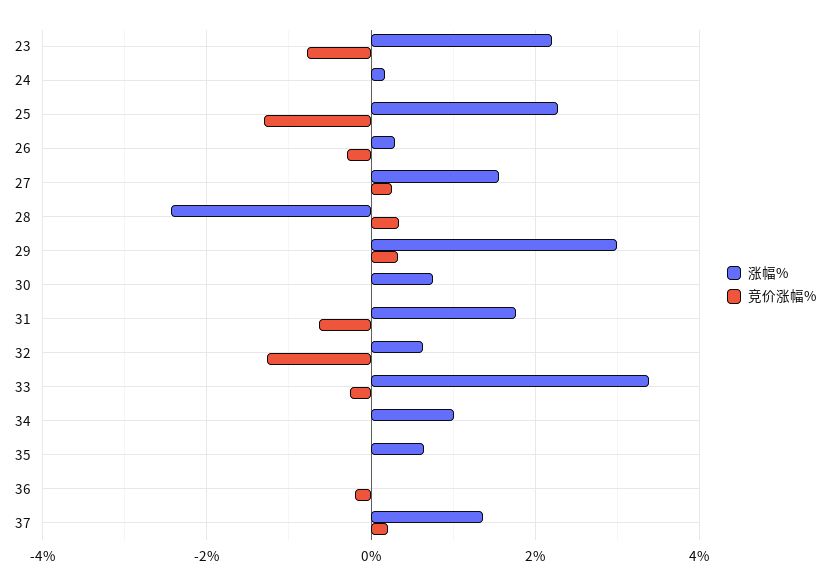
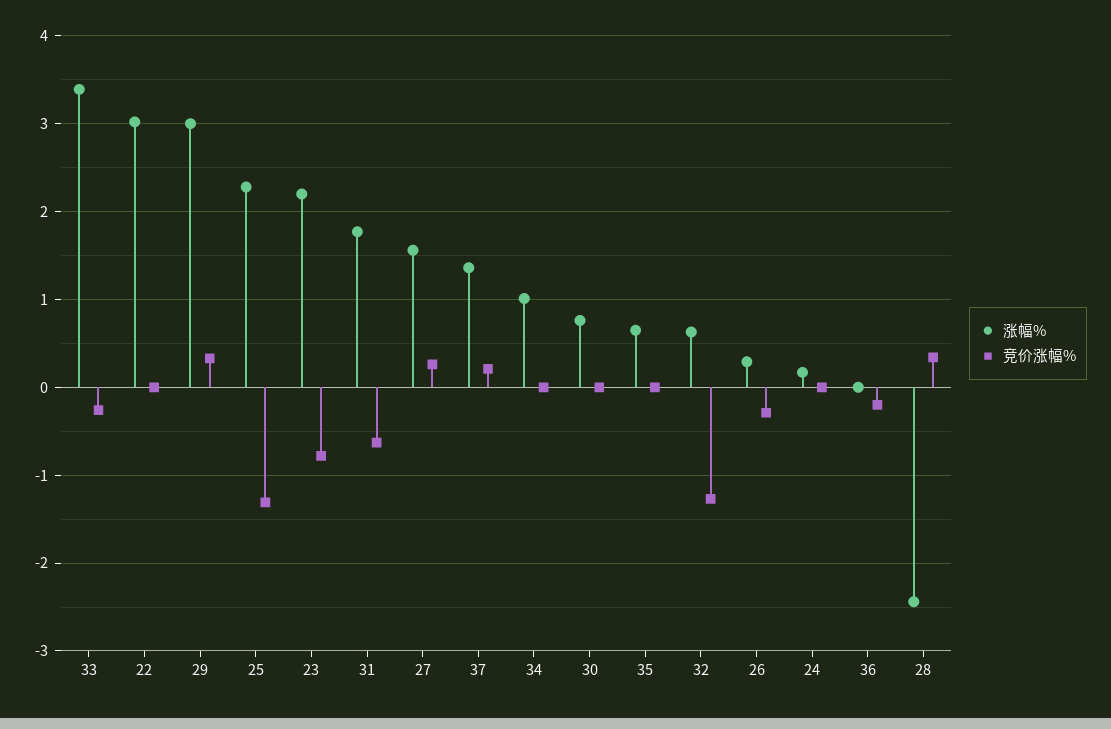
  {
    "涨幅%": {
      "23": 2.2,
      "24": 0.2,
      "25": 2.3,
      "26": 0.3,
      "27": 1.6,
      "28": -2.4,
      "29": 3,
      "30": 0.8,
      "31": 1.8,
      "32": 0.6,
      "33": 3.4,
      "34": 1,
      "35": 0.7,
      "36": 0,
-     "37": 1.4
+     "37": 1.4,
+     "22": 3
    },
    "竞价涨幅%": {
      "23": -0.8,
      "24": 0,
      "25": -1.3,
      "26": -0.3,
      "27": 0.3,
      "28": 0.3,
      "29": 0.3,
      "30": 0,
      "31": -0.6,
      "32": -1.3,
      "33": -0.3,
      "34": 0,
      "35": 0,
      "36": -0.2,
-     "37": 0.2
+     "37": 0.2,
+     "22": 0
    }
  }

